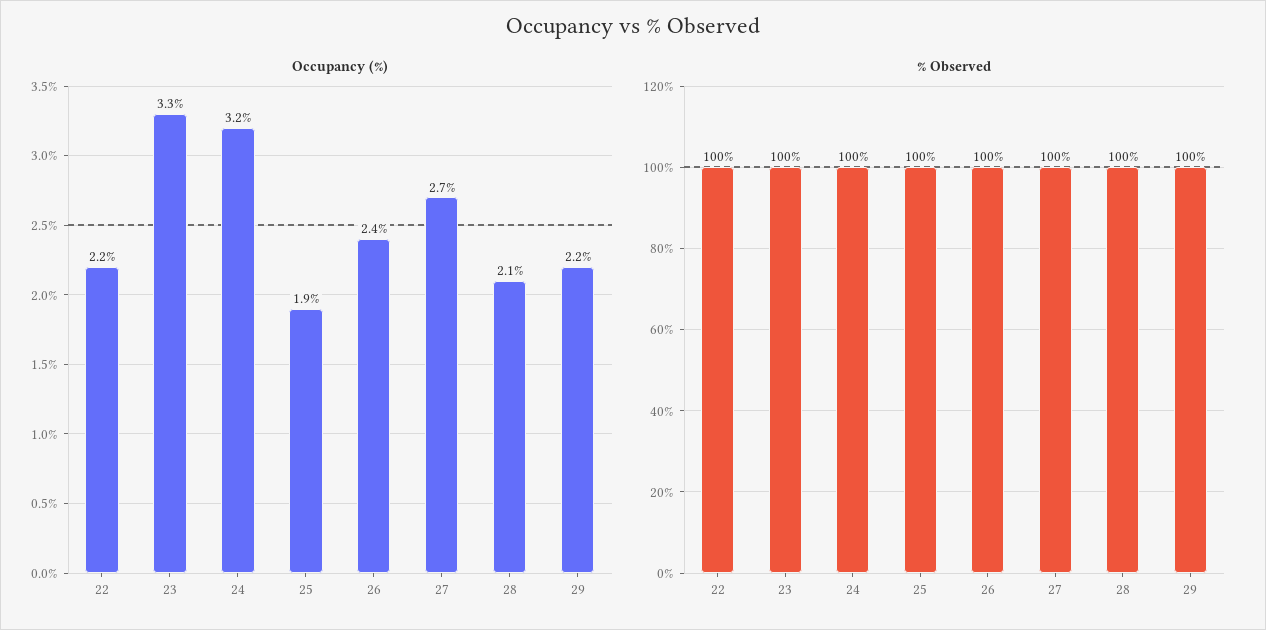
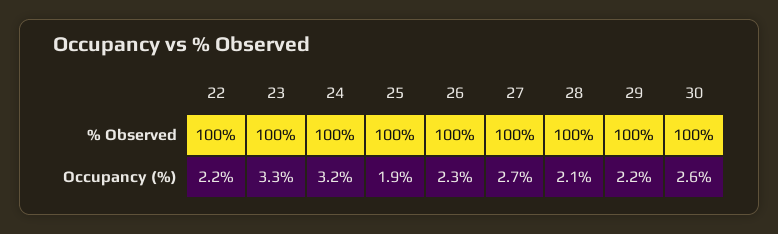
  {
    "Occupancy (%)": {
      "22": 2.2,
      "23": 3.3,
      "24": 3.2,
      "25": 1.9,
-     "26": 2.4,
+     "26": 2.3,
      "27": 2.7,
      "28": 2.1,
-     "29": 2.2
+     "29": 2.2,
+     "30": 2.6
    },
    "% Observed": {
      "22": 100,
      "23": 100,
      "24": 100,
      "25": 100,
      "26": 100,
      "27": 100,
      "28": 100,
-     "29": 100
+     "29": 100,
+     "30": 100
    }
  }

